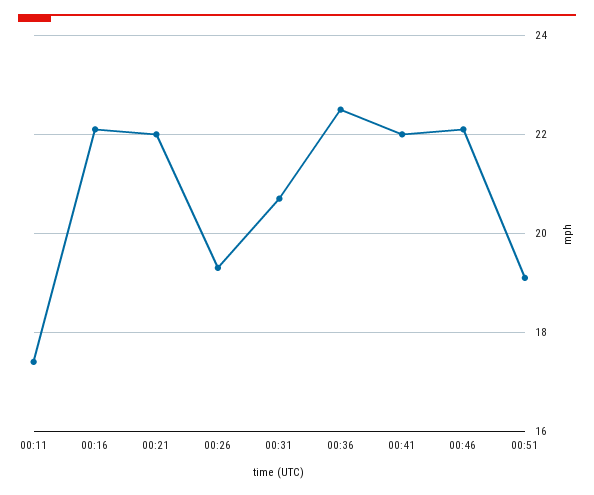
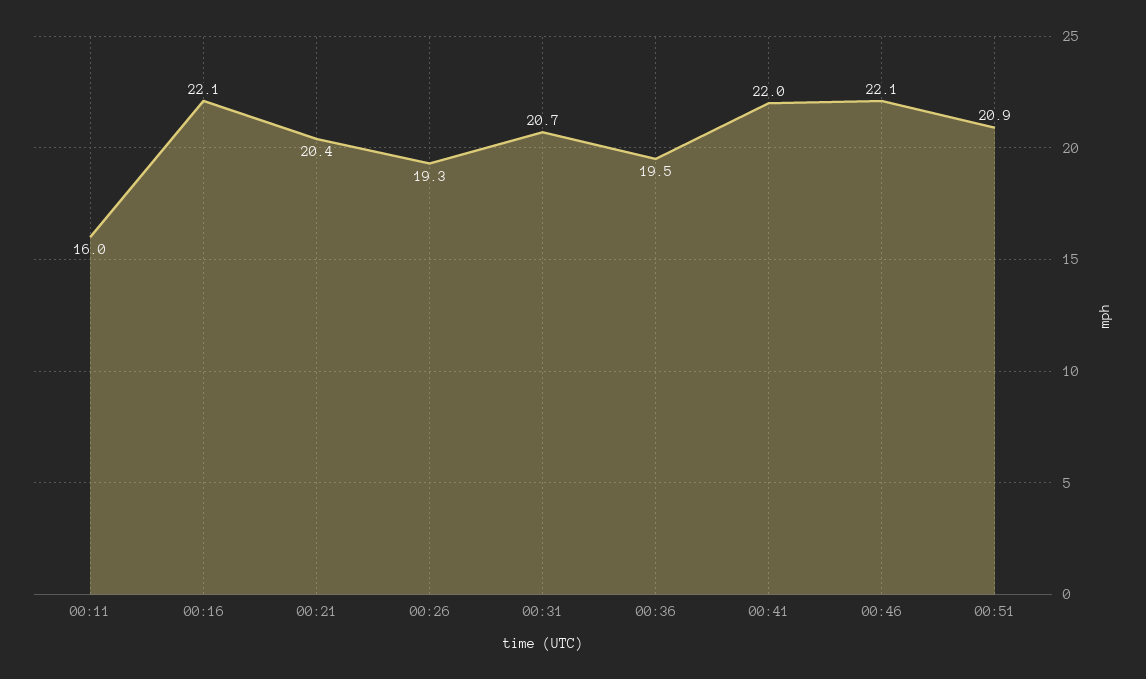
  {
-   "00:11": 17.5,
+   "00:11": 16,
    "00:16": 22.1,
-   "00:21": 22,
+   "00:21": 20.4,
    "00:26": 19.3,
    "00:31": 20.7,
-   "00:36": 22.5,
+   "00:36": 19.5,
    "00:41": 22,
    "00:46": 22.1,
-   "00:51": 19
+   "00:51": 20.9
  }

